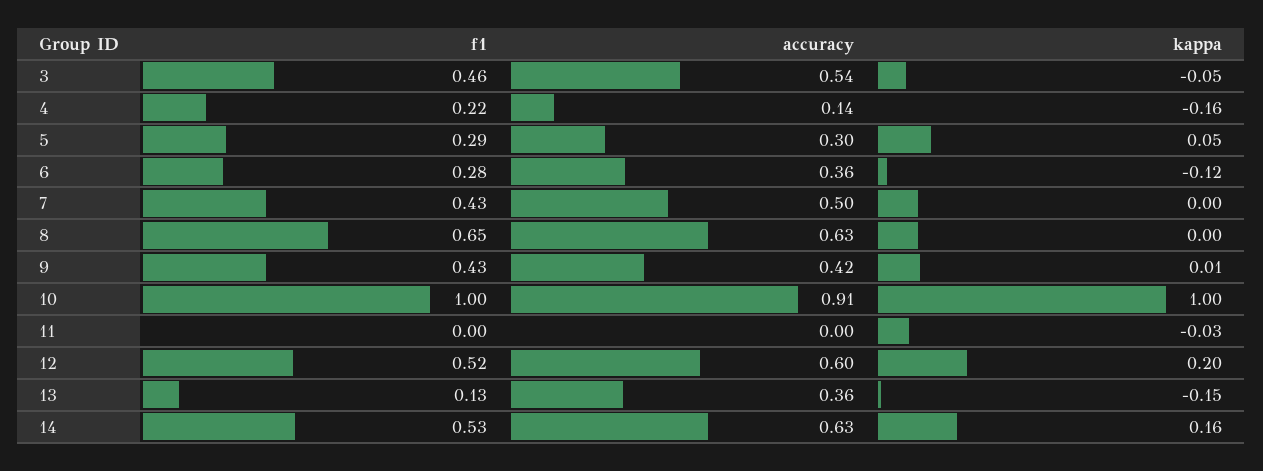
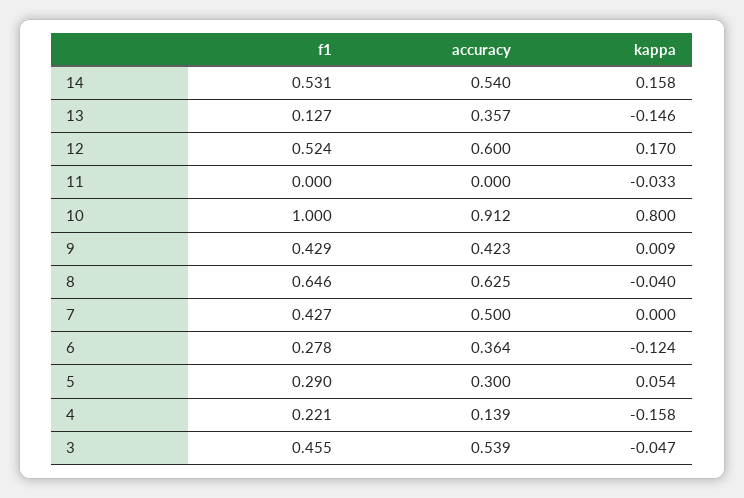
  {
    "f1": {
      "3": 0.455,
      "4": 0.221,
      "5": 0.29,
      "6": 0.278,
      "7": 0.427,
      "8": 0.646,
      "9": 0.429,
      "10": 1,
      "11": 0,
      "12": 0.524,
      "13": 0.127,
      "14": 0.531
    },
    "accuracy": {
      "3": 0.539,
      "4": 0.139,
      "5": 0.3,
      "6": 0.364,
      "7": 0.5,
      "8": 0.625,
      "9": 0.423,
      "10": 0.912,
      "11": 0,
      "12": 0.6,
      "13": 0.357,
-     "14": 0.63
+     "14": 0.54
    },
    "kappa": {
      "3": -0.047,
      "4": -0.158,
      "5": 0.054,
      "6": -0.124,
      "7": 0,
-     "8": 0,
+     "8": -0.04,
      "9": 0.009,
-     "10": 1,
+     "10": 0.8,
      "11": -0.033,
-     "12": 0.2,
+     "12": 0.17,
      "13": -0.146,
      "14": 0.158
    }
  }

